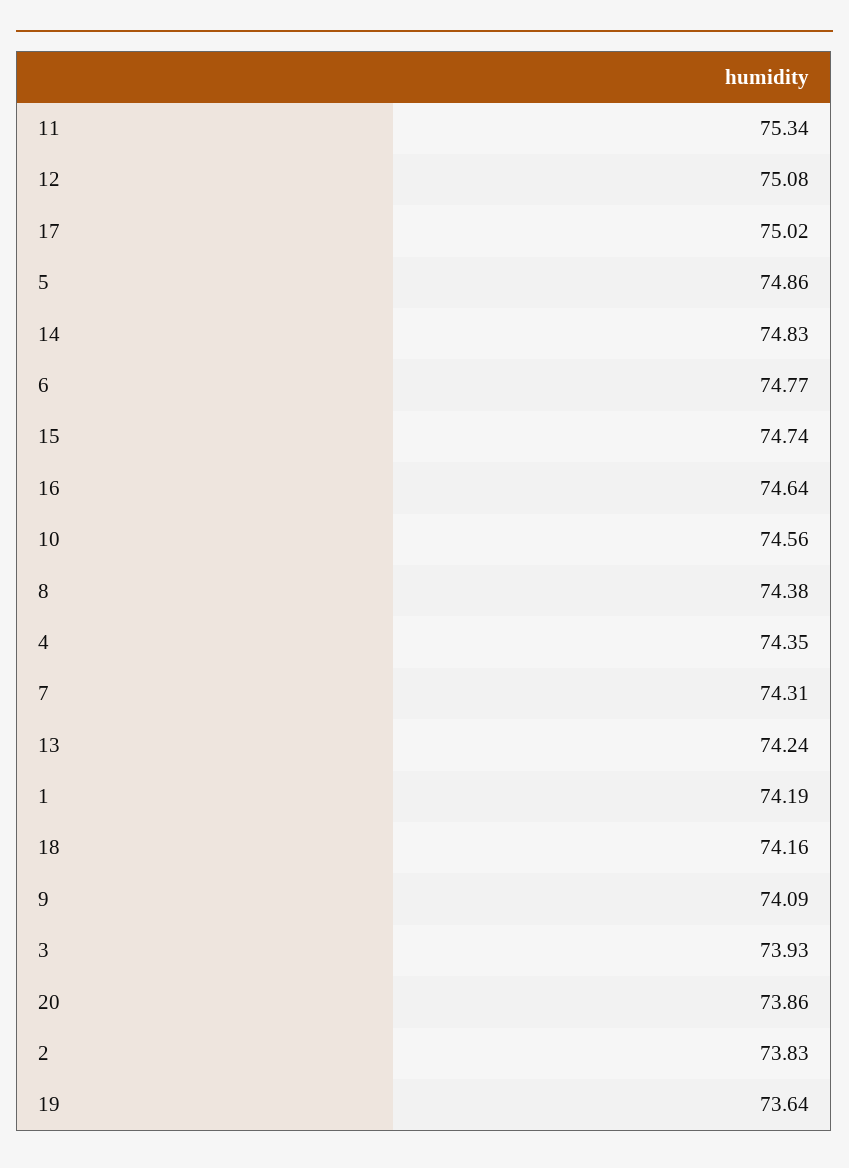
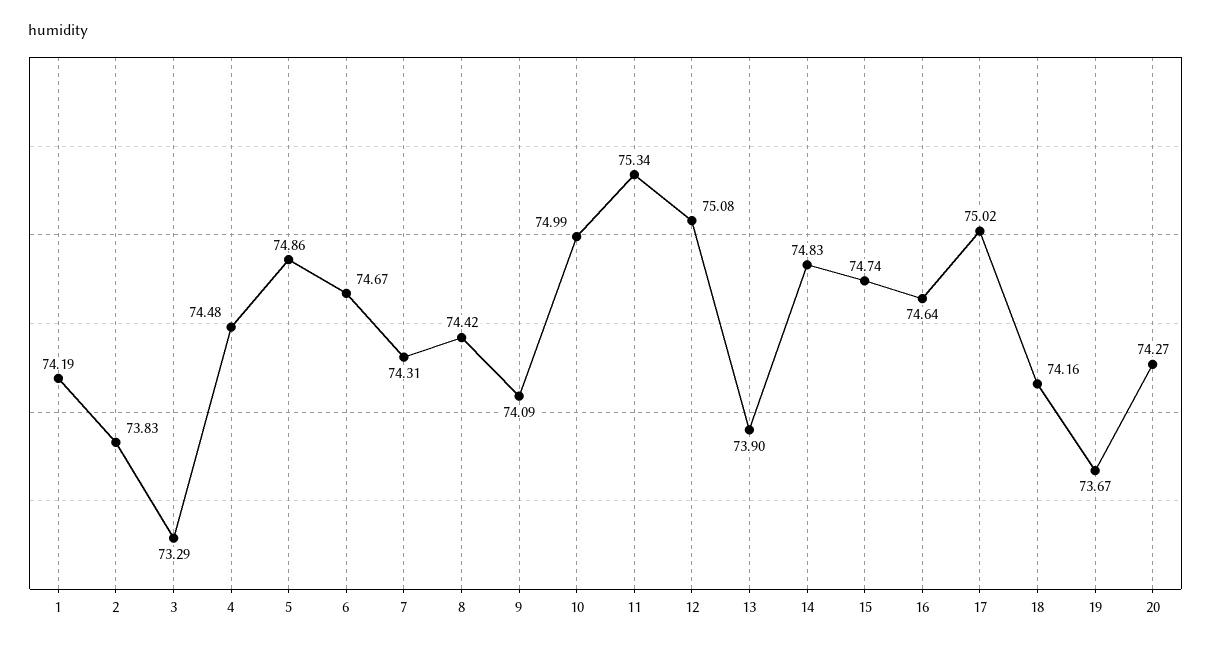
  {
    "11": 75.34,
    "12": 75.08,
    "17": 75.02,
    "5": 74.86,
    "14": 74.83,
-   "6": 74.77,
+   "6": 74.67,
    "15": 74.74,
    "16": 74.64,
-   "10": 74.56,
+   "10": 74.99,
-   "8": 74.38,
+   "8": 74.42,
-   "4": 74.35,
+   "4": 74.48,
    "7": 74.31,
-   "13": 74.24,
+   "13": 73.9,
    "1": 74.19,
    "18": 74.16,
    "9": 74.09,
-   "3": 73.93,
+   "3": 73.29,
-   "20": 73.86,
+   "20": 74.27,
    "2": 73.83,
-   "19": 73.64
+   "19": 73.67
  }

